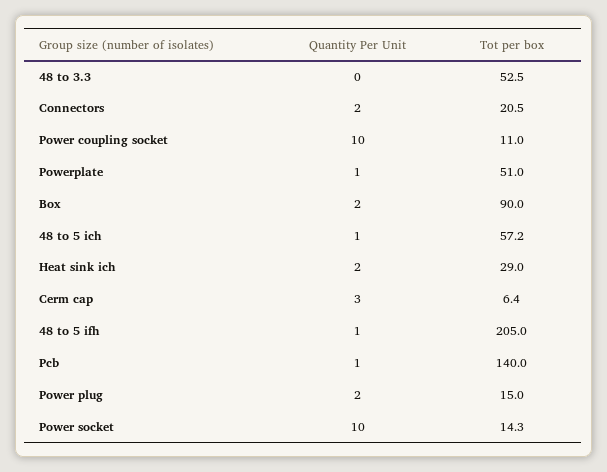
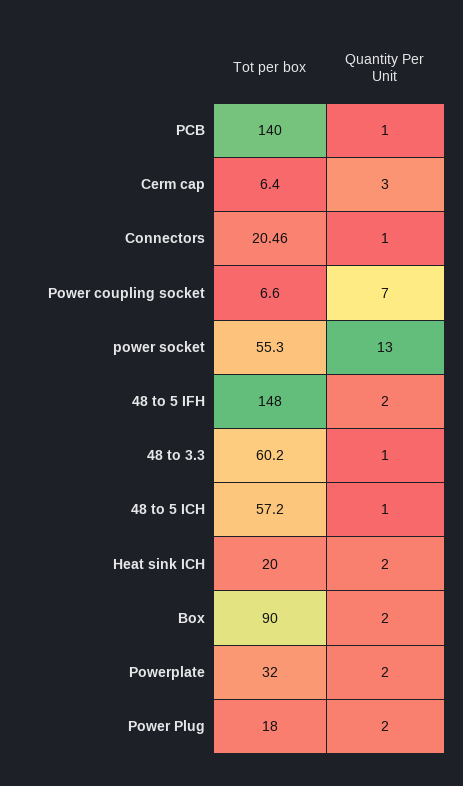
  {
    "Quantity Per Unit": {
-     "48 to 3.3": 0,
+     "48 to 3.3": 1,
-     "Connectors": 2,
+     "Connectors": 1,
-     "Power coupling socket": 10,
+     "Power coupling socket": 7,
-     "Powerplate": 1,
+     "Powerplate": 2,
      "Box": 2,
      "48 to 5 ich": 1,
      "Heat sink ich": 2,
      "Cerm cap": 3,
-     "48 to 5 ifh": 1,
+     "48 to 5 ifh": 2,
      "Pcb": 1,
      "Power plug": 2,
-     "Power socket": 10
+     "Power socket": 13
    },
    "Tot per box": {
-     "48 to 3.3": 52.5,
+     "48 to 3.3": 60.2,
      "Connectors": 20.46,
-     "Power coupling socket": 11,
+     "Power coupling socket": 6.6,
-     "Powerplate": 51,
+     "Powerplate": 32,
      "Box": 90,
      "48 to 5 ich": 57.2,
-     "Heat sink ich": 29,
+     "Heat sink ich": 20,
      "Cerm cap": 6.4,
-     "48 to 5 ifh": 205,
+     "48 to 5 ifh": 148,
      "Pcb": 140,
-     "Power plug": 15,
+     "Power plug": 18,
-     "Power socket": 14.3
+     "Power socket": 55.3
    }
  }

